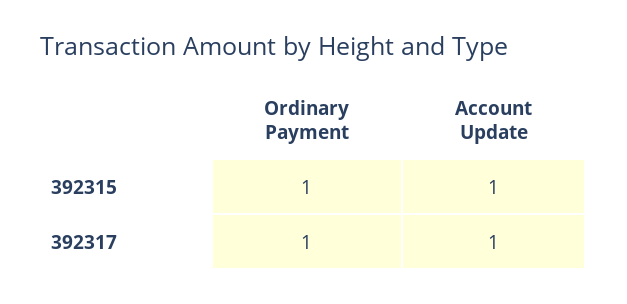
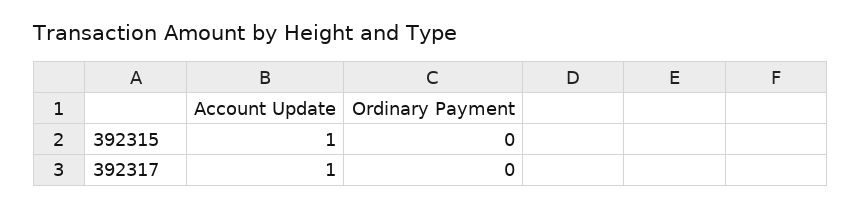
  {
    "Ordinary Payment": {
-     "392315": 1,
+     "392315": 0,
-     "392317": 1
+     "392317": 0
    },
    "Account Update": {
      "392315": 1,
      "392317": 1
    }
  }

